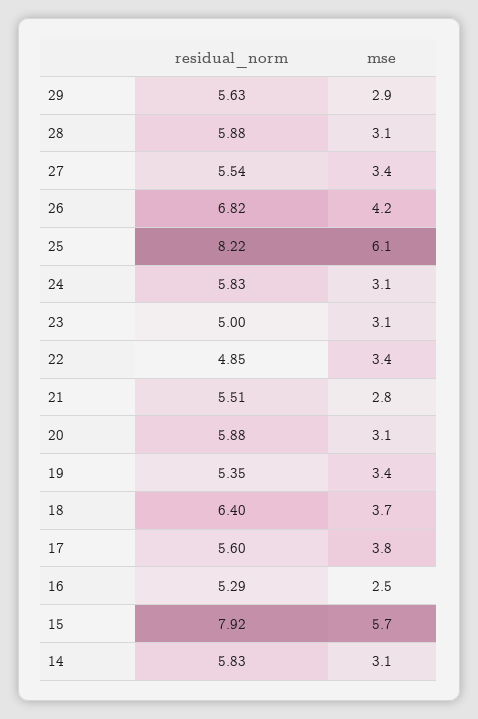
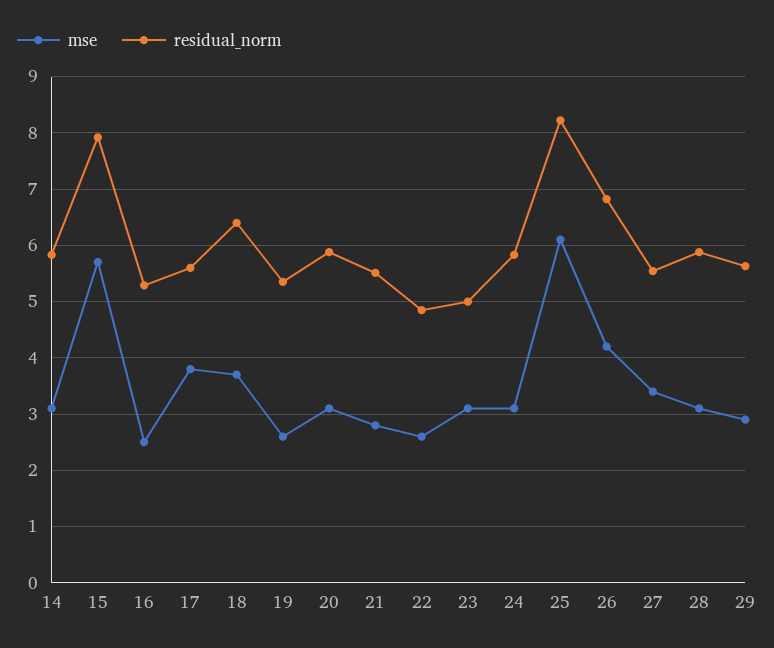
  {
    "residual_norm": {
      "29": 5.63,
      "28": 5.88,
      "27": 5.54,
      "26": 6.82,
      "25": 8.22,
      "24": 5.83,
      "23": 5,
      "22": 4.85,
      "21": 5.51,
      "20": 5.88,
      "19": 5.35,
      "18": 6.4,
      "17": 5.6,
      "16": 5.29,
      "15": 7.92,
      "14": 5.83
    },
    "mse": {
      "29": 2.9,
      "28": 3.1,
      "27": 3.4,
      "26": 4.2,
      "25": 6.1,
      "24": 3.1,
      "23": 3.1,
-     "22": 3.4,
+     "22": 2.6,
      "21": 2.8,
      "20": 3.1,
-     "19": 3.4,
+     "19": 2.6,
      "18": 3.7,
      "17": 3.8,
      "16": 2.5,
      "15": 5.7,
      "14": 3.1
    }
  }

